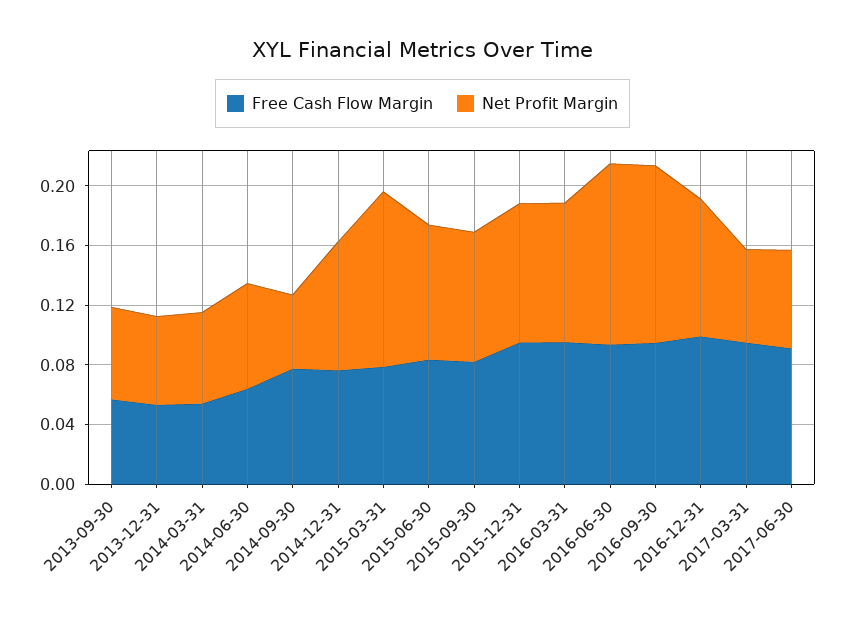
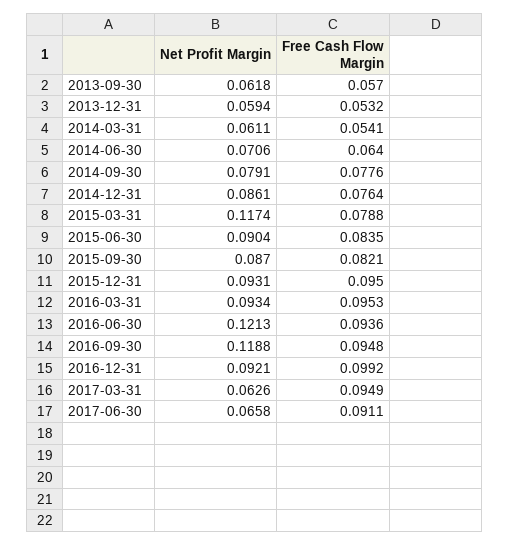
  {
    "Free Cash Flow Margin": {
      "2013-09-30": 0.057,
      "2013-12-31": 0.0532,
      "2014-03-31": 0.0541,
      "2014-06-30": 0.064,
      "2014-09-30": 0.0776,
      "2014-12-31": 0.0764,
      "2015-03-31": 0.0788,
      "2015-06-30": 0.0835,
      "2015-09-30": 0.0821,
      "2015-12-31": 0.095,
      "2016-03-31": 0.0953,
      "2016-06-30": 0.0936,
      "2016-09-30": 0.0948,
      "2016-12-31": 0.0992,
      "2017-03-31": 0.0949,
      "2017-06-30": 0.0911
    },
    "Net Profit Margin": {
      "2013-09-30": 0.0618,
      "2013-12-31": 0.0594,
      "2014-03-31": 0.0611,
      "2014-06-30": 0.0706,
-     "2014-09-30": 0.05,
+     "2014-09-30": 0.0791,
      "2014-12-31": 0.0861,
      "2015-03-31": 0.1174,
      "2015-06-30": 0.0904,
      "2015-09-30": 0.087,
      "2015-12-31": 0.0931,
      "2016-03-31": 0.0934,
      "2016-06-30": 0.1213,
      "2016-09-30": 0.1188,
      "2016-12-31": 0.0921,
      "2017-03-31": 0.0626,
      "2017-06-30": 0.0658
    }
  }

